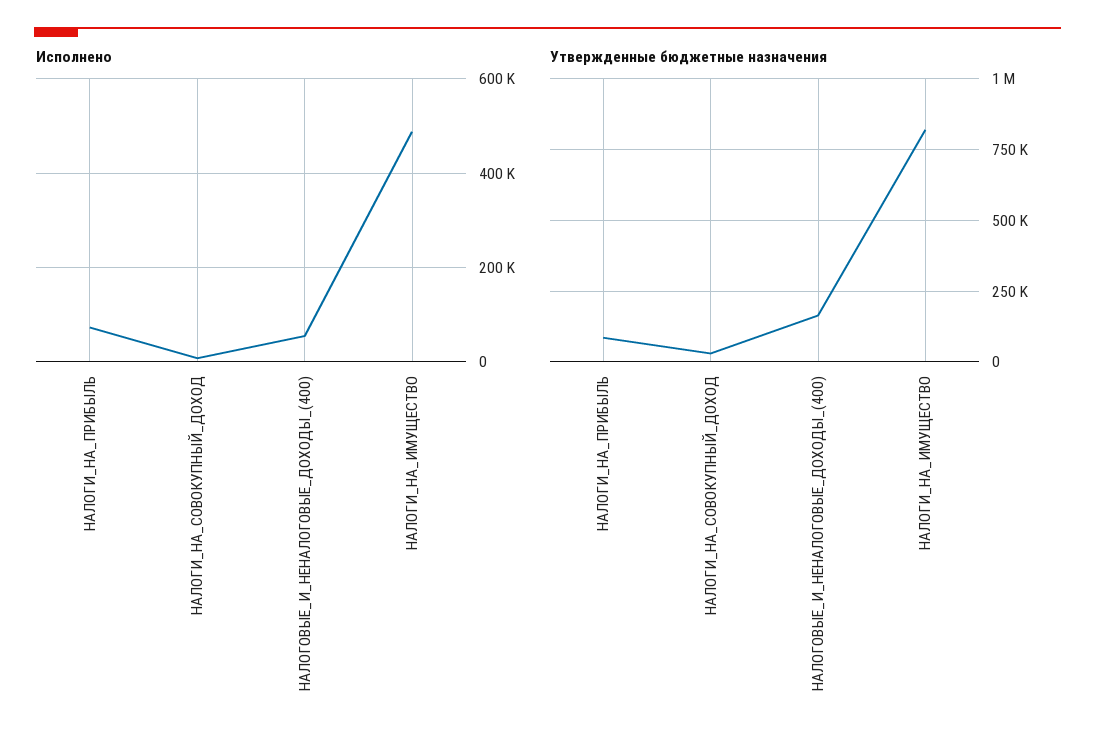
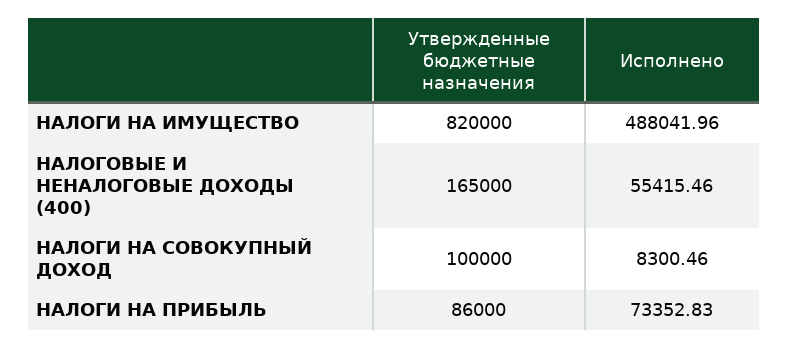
  {
    "Исполнено": {
      "НАЛОГИ_НА_ПРИБЫЛЬ": 73352.83,
      "НАЛОГИ_НА_СОВОКУПНЫЙ_ДОХОД": 8300.46,
      "НАЛОГОВЫЕ_И_НЕНАЛОГОВЫЕ_ДОХОДЫ_(400)": 55415.46,
      "НАЛОГИ_НА_ИМУЩЕСТВО": 488041.96
    },
    "Утвержденные бюджетные назначения": {
      "НАЛОГИ_НА_ПРИБЫЛЬ": 86000,
-     "НАЛОГИ_НА_СОВОКУПНЫЙ_ДОХОД": 25000,
+     "НАЛОГИ_НА_СОВОКУПНЫЙ_ДОХОД": 100000,
      "НАЛОГОВЫЕ_И_НЕНАЛОГОВЫЕ_ДОХОДЫ_(400)": 165000,
      "НАЛОГИ_НА_ИМУЩЕСТВО": 820000
    }
  }

